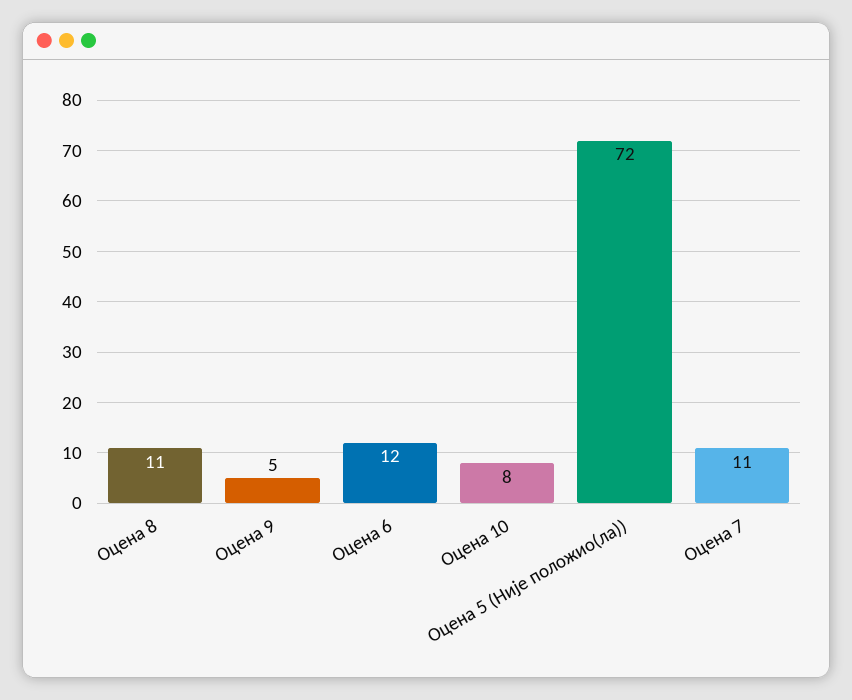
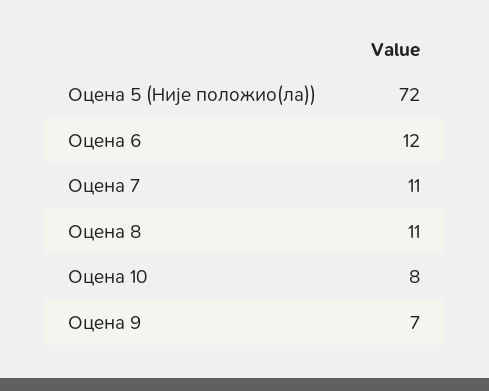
  {
    "Оцена 8": 11,
-   "Оцена 9": 5,
+   "Оцена 9": 7,
    "Оцена 6": 12,
    "Оцена 10": 8,
    "Оцена 5 (Није положио(ла))": 72,
    "Оцена 7": 11
  }

